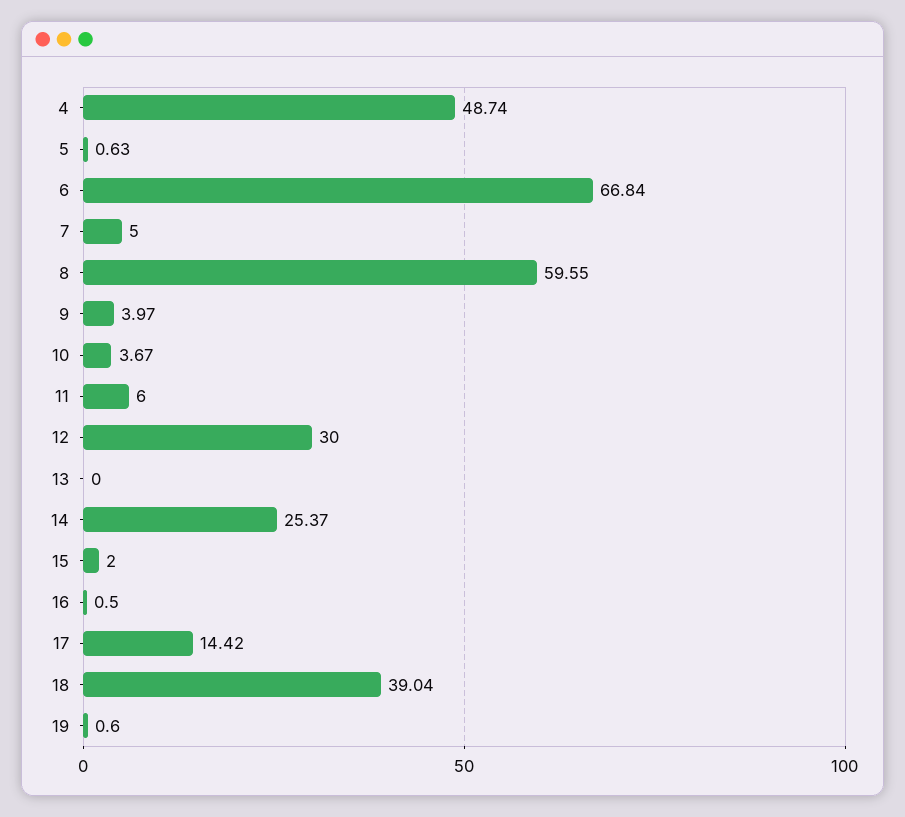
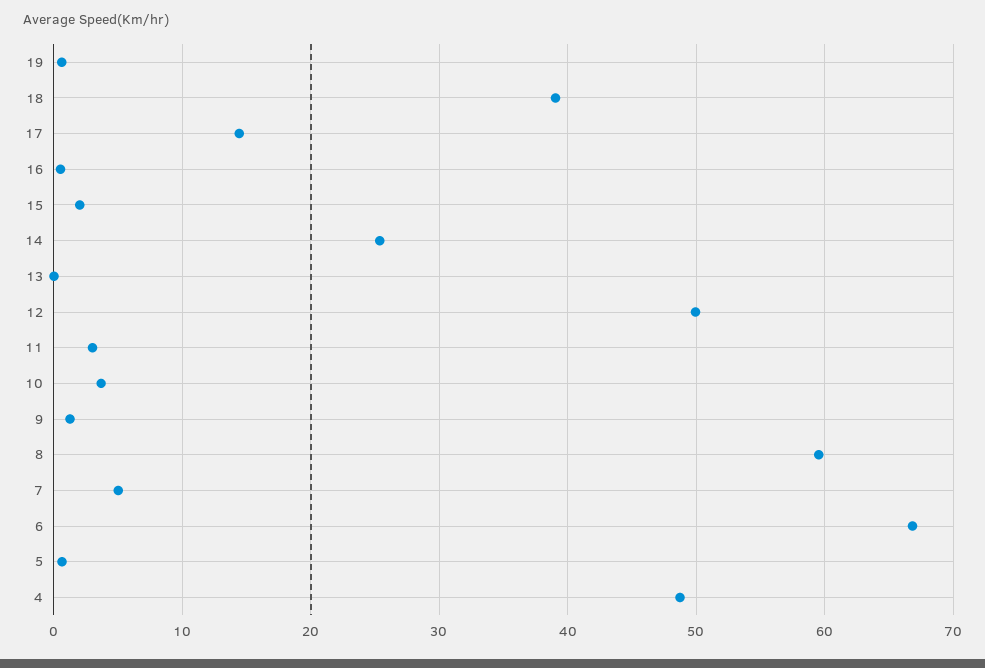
  {
    "4": 48.74,
    "5": 0.63,
    "6": 66.84,
    "7": 5,
    "8": 59.55,
-   "9": 3.97,
+   "9": 1,
    "10": 3.67,
-   "11": 6,
+   "11": 3,
-   "12": 30,
+   "12": 50,
    "13": 0,
    "14": 25.37,
    "15": 2,
    "16": 0.5,
    "17": 14.42,
    "18": 39.04,
    "19": 0.6
  }

